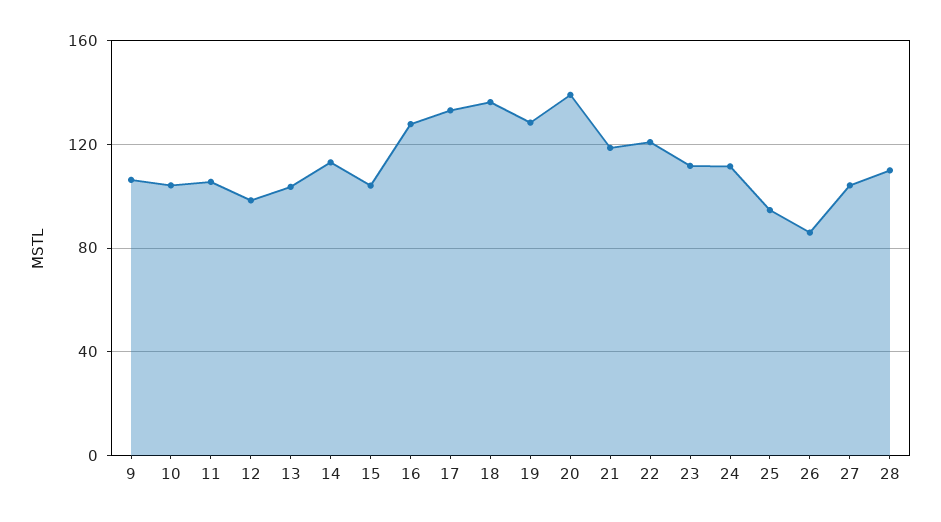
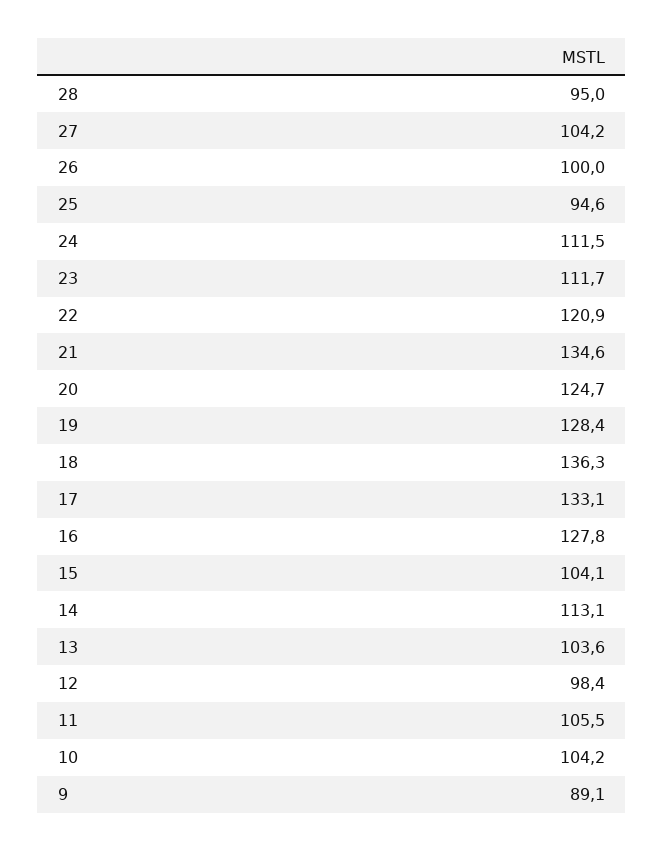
  {
-   "9": 105,
+   "9": 89.1,
    "10": 104.2,
    "11": 105.5,
    "12": 98.4,
    "13": 103.6,
    "14": 113.1,
    "15": 104.1,
    "16": 127.8,
    "17": 133.1,
    "18": 136.3,
    "19": 128.4,
-   "20": 140,
+   "20": 124.7,
-   "21": 120,
+   "21": 134.6,
    "22": 120.9,
    "23": 111.7,
    "24": 111.5,
    "25": 94.6,
-   "26": 85,
+   "26": 100,
    "27": 104.2,
-   "28": 110
+   "28": 95
  }

